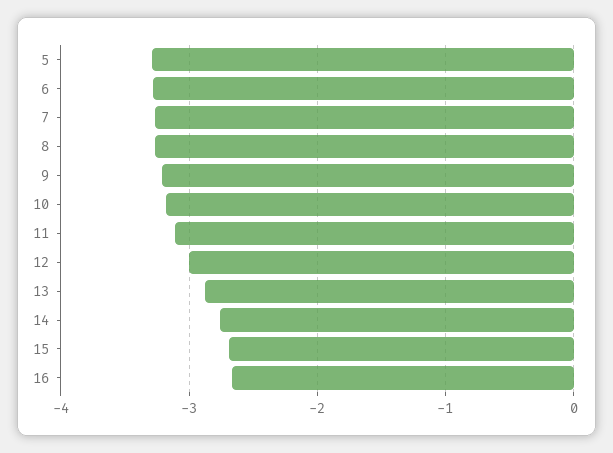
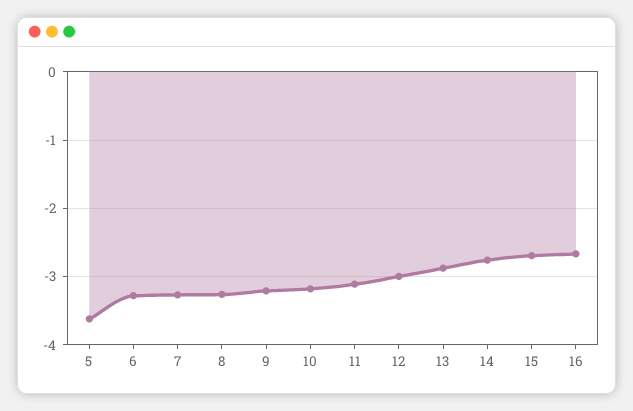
  {
-   "5": -3.3,
+   "5": -3.6,
    "6": -3.3,
    "7": -3.3,
    "8": -3.3,
    "9": -3.2,
    "10": -3.2,
    "11": -3.1,
    "12": -3,
    "13": -2.9,
    "14": -2.8,
    "15": -2.7,
    "16": -2.7
  }

